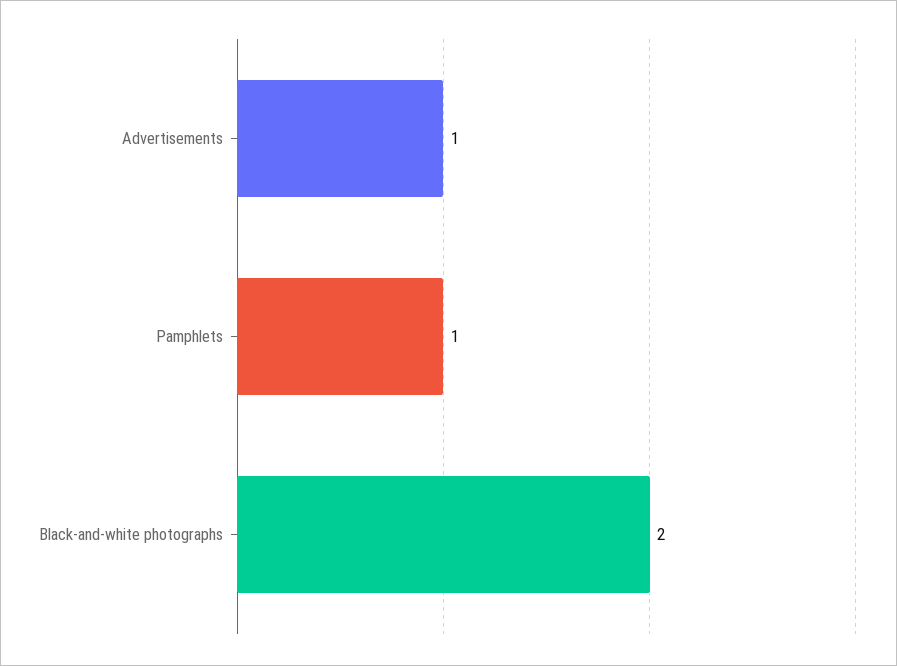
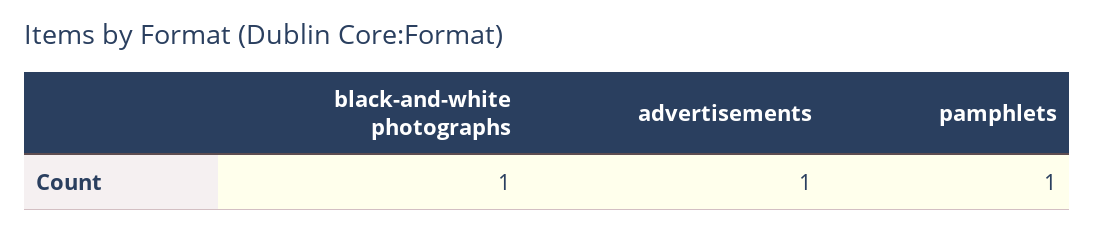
  {
    "Advertisements": 1,
    "Pamphlets": 1,
-   "Black-and-white photographs": 2
+   "Black-and-white photographs": 1
  }

